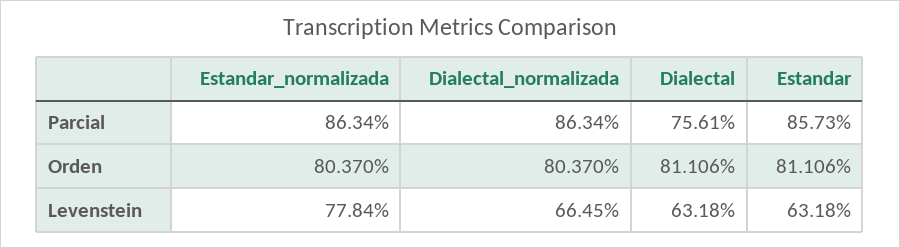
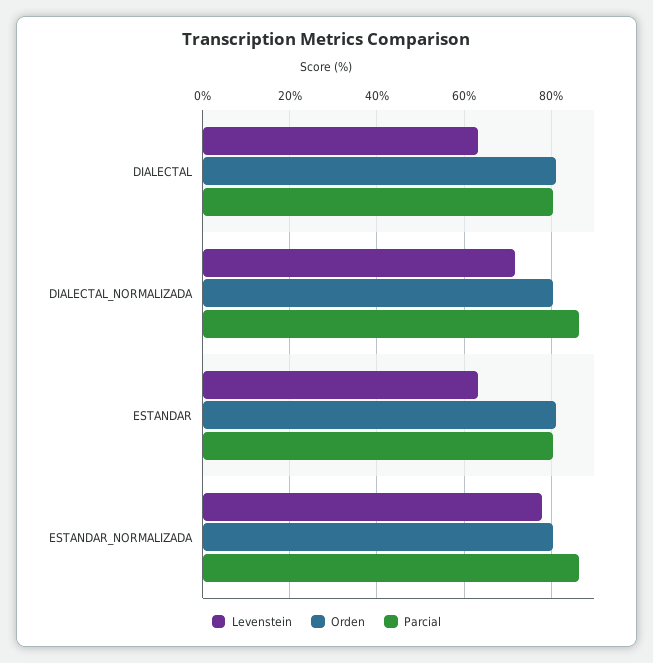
  {
    "Parcial": {
      "Estandar_normalizada": 86.34,
      "Dialectal_normalizada": 86.34,
-     "Dialectal": 75.61,
+     "Dialectal": 80,
-     "Estandar": 85.73
+     "Estandar": 80
    },
    "Orden": {
      "Estandar_normalizada": 80.37,
      "Dialectal_normalizada": 80.37,
      "Dialectal": 81.106,
      "Estandar": 81.106
    },
    "Levenstein": {
      "Estandar_normalizada": 77.84,
-     "Dialectal_normalizada": 66.45,
+     "Dialectal_normalizada": 72,
      "Dialectal": 63.18,
      "Estandar": 63.18
    }
  }

